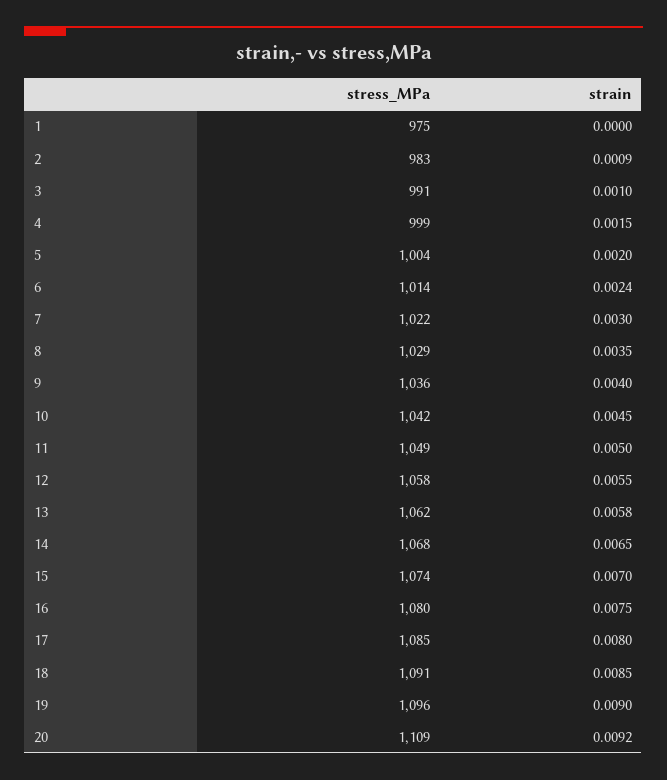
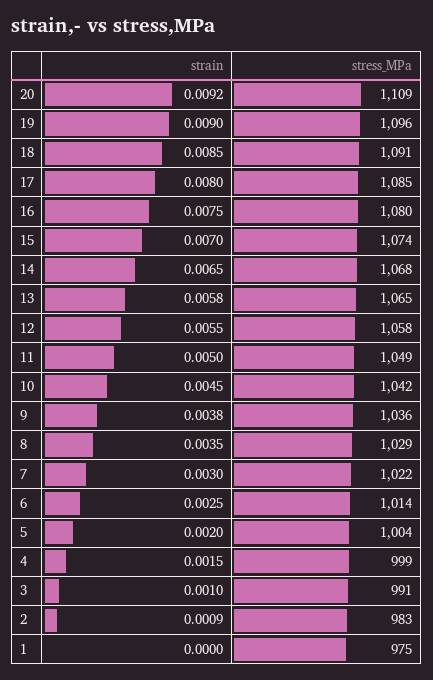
  {
    "stress_MPa": {
      "1": 975,
      "2": 983,
      "3": 991,
      "4": 999,
      "5": 1004,
      "6": 1014,
      "7": 1022,
      "8": 1029,
      "9": 1036,
      "10": 1042,
      "11": 1049,
      "12": 1058,
-     "13": 1062,
+     "13": 1065,
      "14": 1068,
      "15": 1074,
      "16": 1080,
      "17": 1085,
      "18": 1091,
      "19": 1096,
      "20": 1109
    },
    "strain": {
      "1": 0,
      "2": 0.0009,
      "3": 0.001,
      "4": 0.0015,
      "5": 0.002,
-     "6": 0.0024,
+     "6": 0.0025,
      "7": 0.003,
      "8": 0.0035,
-     "9": 0.004,
+     "9": 0.0038,
      "10": 0.0045,
      "11": 0.005,
      "12": 0.0055,
      "13": 0.0058,
      "14": 0.0065,
      "15": 0.007,
      "16": 0.0075,
      "17": 0.008,
      "18": 0.0085,
      "19": 0.009,
      "20": 0.0092
    }
  }

